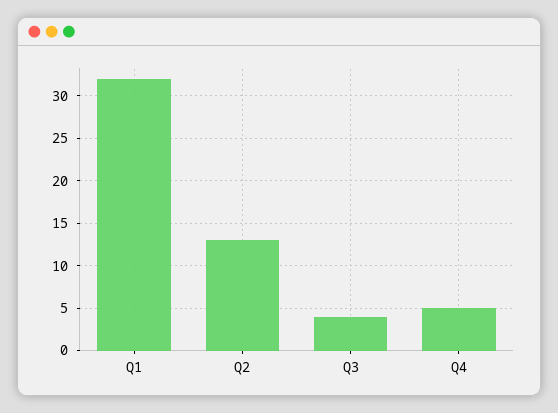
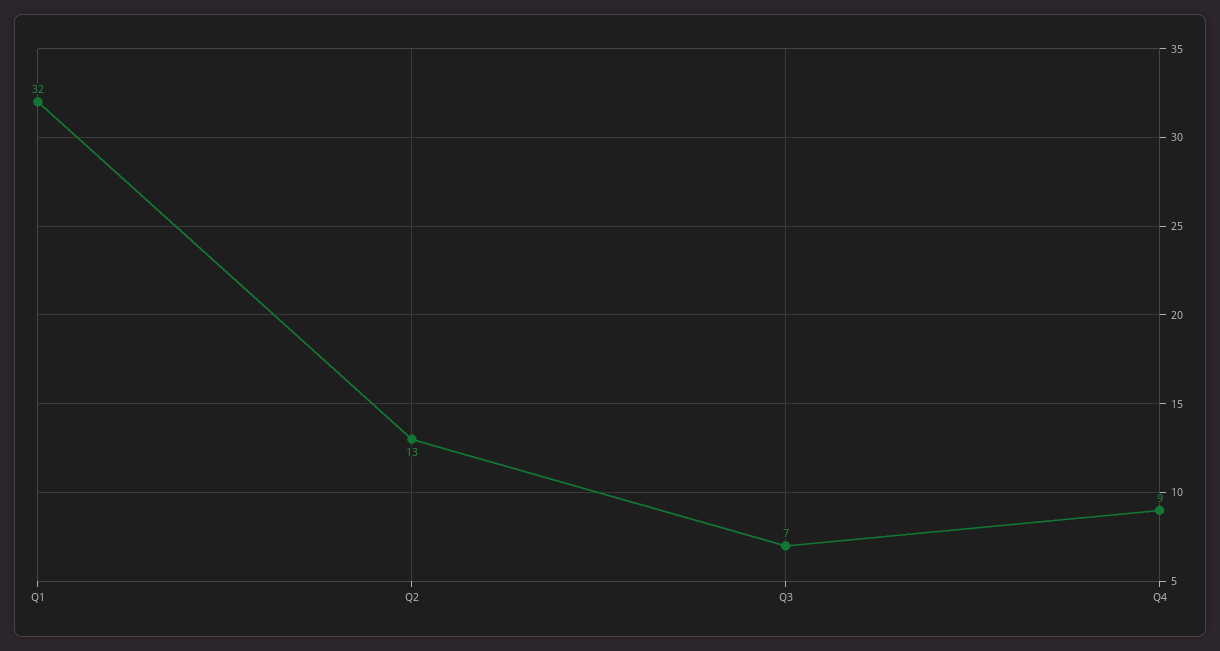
  {
    "Q1": 32,
    "Q2": 13,
-   "Q3": 4,
+   "Q3": 7,
-   "Q4": 5
+   "Q4": 9
  }

